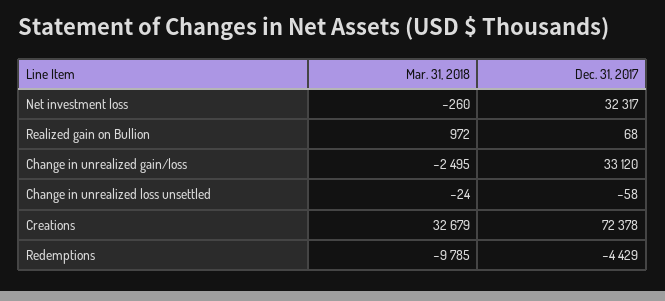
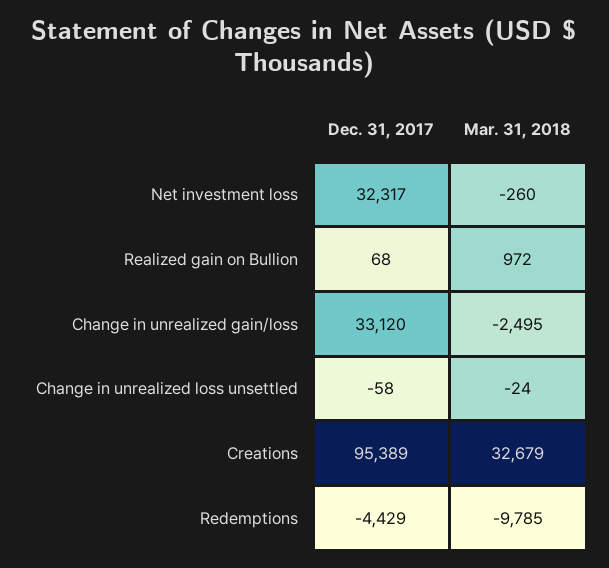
  {
    "Mar. 31, 2018": {
      "Net investment loss": -260,
      "Realized gain on Bullion": 972,
      "Change in unrealized gain/loss": -2495,
      "Change in unrealized loss unsettled": -24,
      "Creations": 32679,
      "Redemptions": -9785
    },
    "Dec. 31, 2017": {
      "Net investment loss": 32317,
      "Realized gain on Bullion": 68,
      "Change in unrealized gain/loss": 33120,
      "Change in unrealized loss unsettled": -58,
-     "Creations": 72378,
+     "Creations": 95389,
      "Redemptions": -4429
    }
  }

